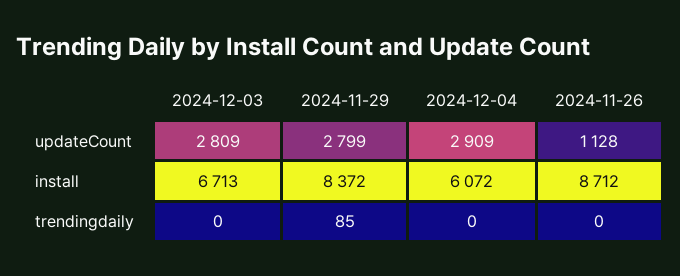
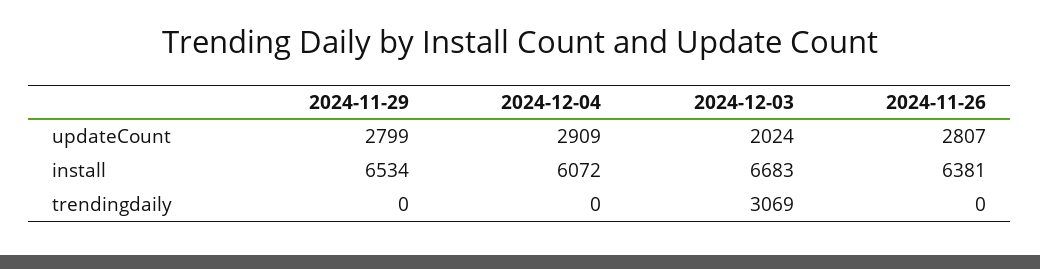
  {
    "2024-12-03": {
-     "updateCount": 2809,
+     "updateCount": 2024,
-     "install": 6713,
+     "install": 6683,
-     "trendingdaily": 0
+     "trendingdaily": 3069
    },
    "2024-11-29": {
      "updateCount": 2799,
-     "install": 8372,
+     "install": 6534,
-     "trendingdaily": 85
+     "trendingdaily": 0
    },
    "2024-12-04": {
      "updateCount": 2909,
      "install": 6072,
      "trendingdaily": 0
    },
    "2024-11-26": {
-     "updateCount": 1128,
+     "updateCount": 2807,
-     "install": 8712,
+     "install": 6381,
      "trendingdaily": 0
    }
  }

